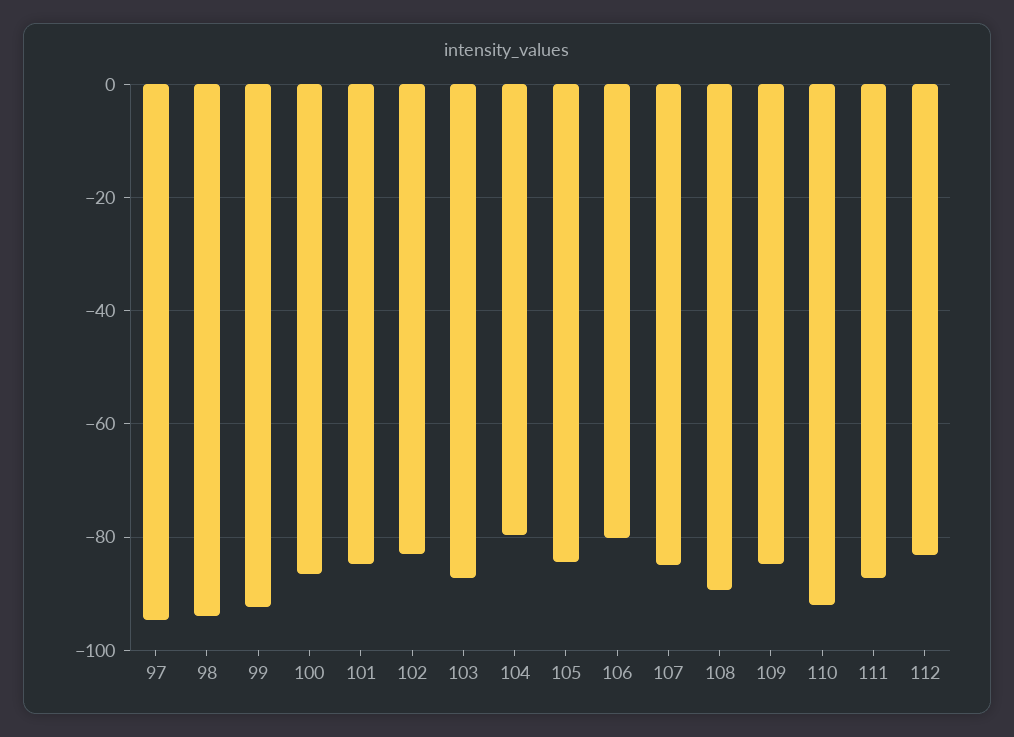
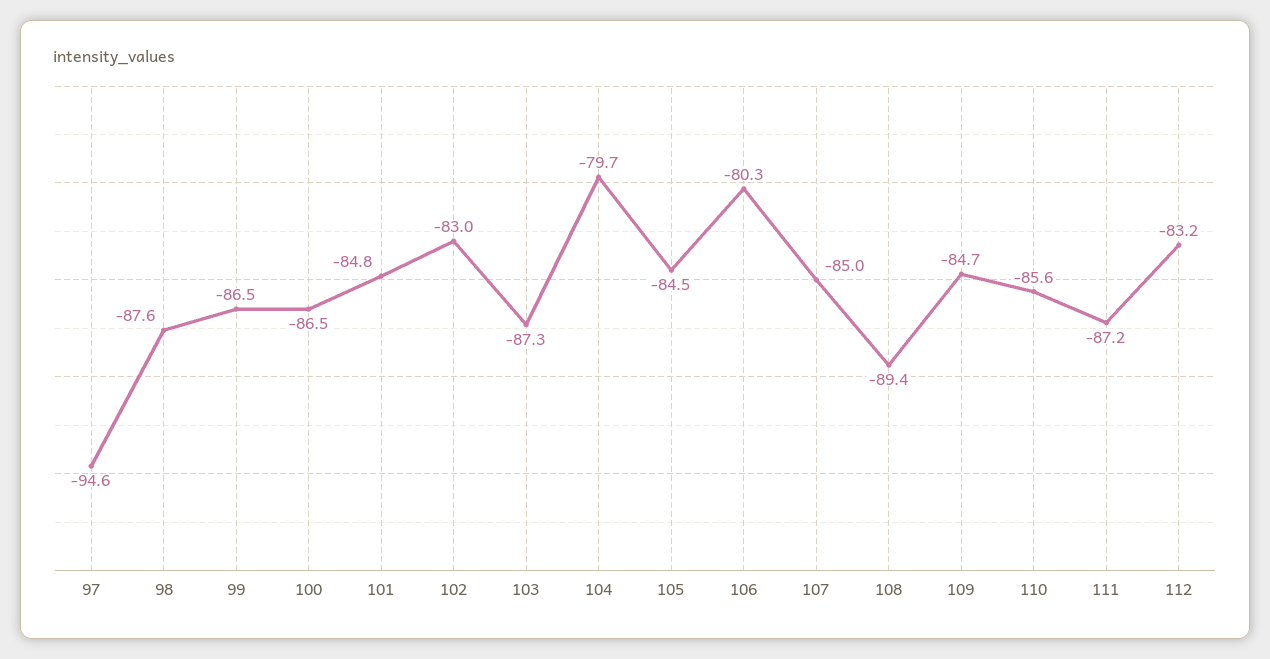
  {
    "97": -94.6,
-   "98": -94,
+   "98": -87.6,
-   "99": -92,
+   "99": -86.5,
    "100": -86.5,
    "101": -84.8,
    "102": -83,
    "103": -87.3,
    "104": -79.7,
    "105": -84.5,
    "106": -80.3,
    "107": -85,
    "108": -89.4,
    "109": -84.7,
-   "110": -92,
+   "110": -85.6,
    "111": -87.2,
    "112": -83.2
  }

